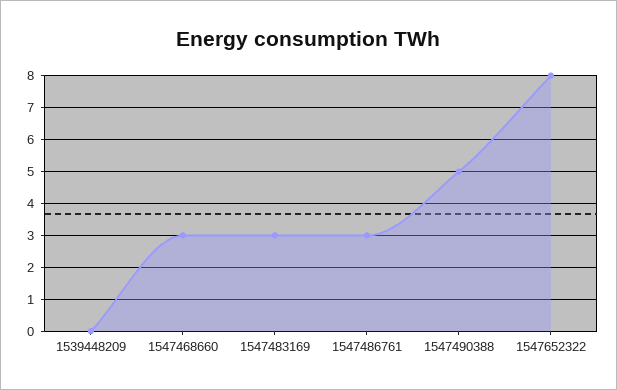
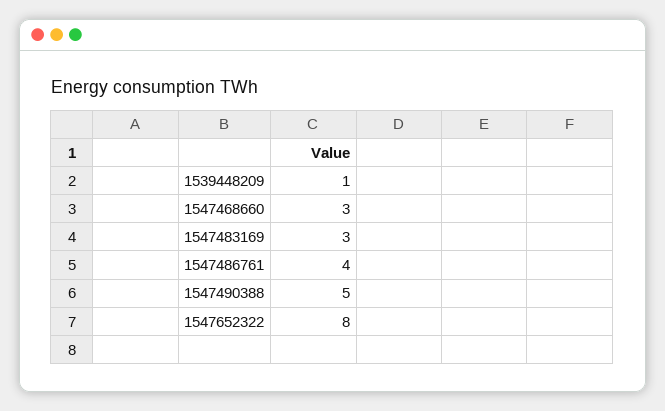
  {
-   "1539448209": 0,
+   "1539448209": 1,
    "1547468660": 3,
    "1547483169": 3,
-   "1547486761": 3,
+   "1547486761": 4,
    "1547490388": 5,
    "1547652322": 8
  }

